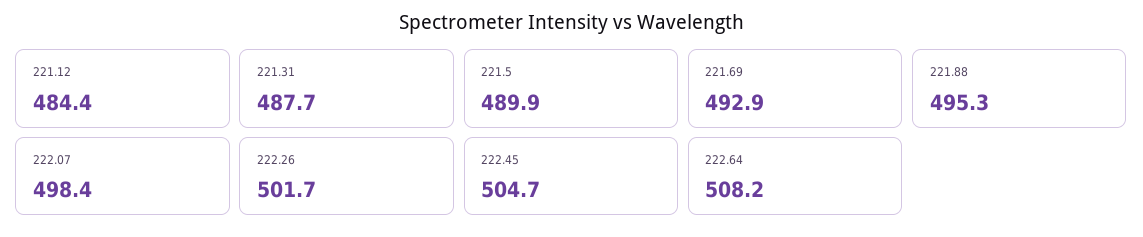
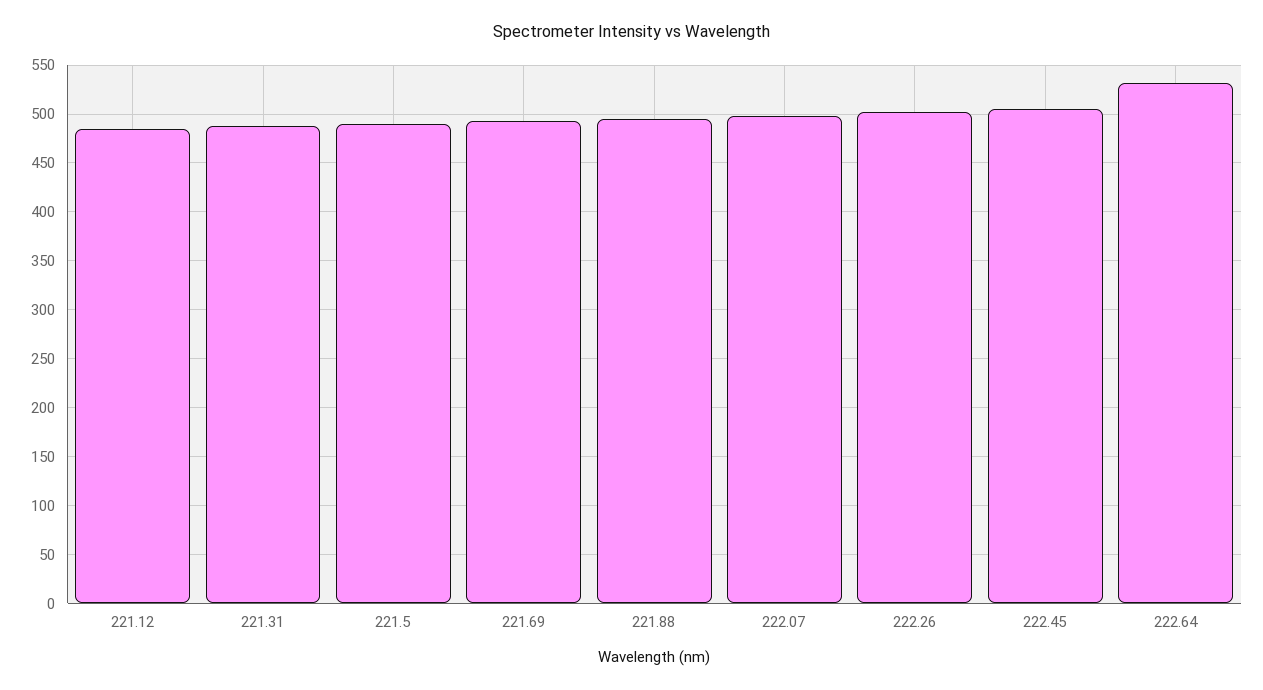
  {
    "221.12": 484.4,
    "221.31": 487.7,
    "221.5": 489.9,
    "221.69": 492.9,
    "221.88": 495.3,
    "222.07": 498.4,
    "222.26": 501.7,
    "222.45": 504.7,
-   "222.64": 508.2
+   "222.64": 530
  }

